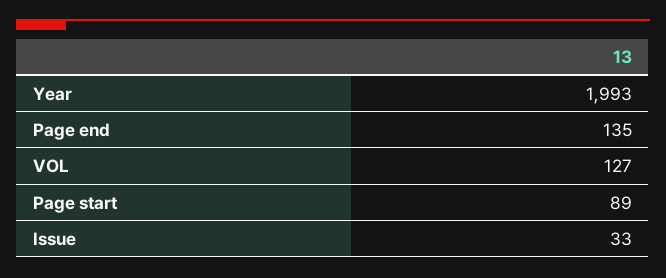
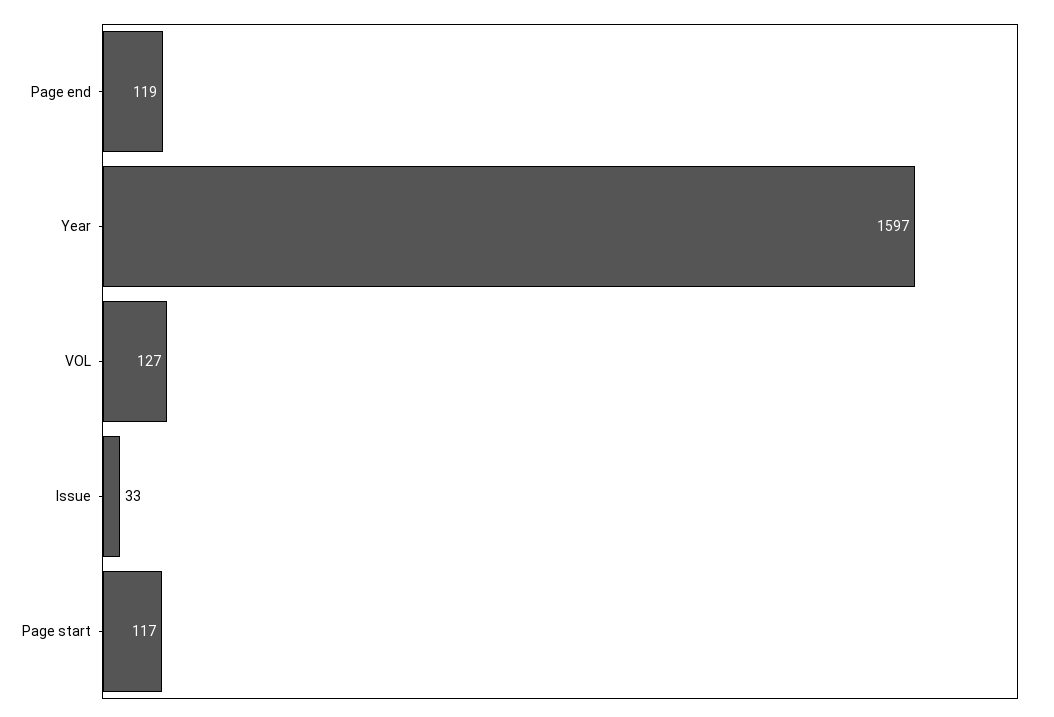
  {
-   "Year": 1993,
+   "Year": 1597,
-   "Page end": 135,
+   "Page end": 119,
    "VOL": 127,
-   "Page start": 89,
+   "Page start": 117,
    "Issue": 33
  }

